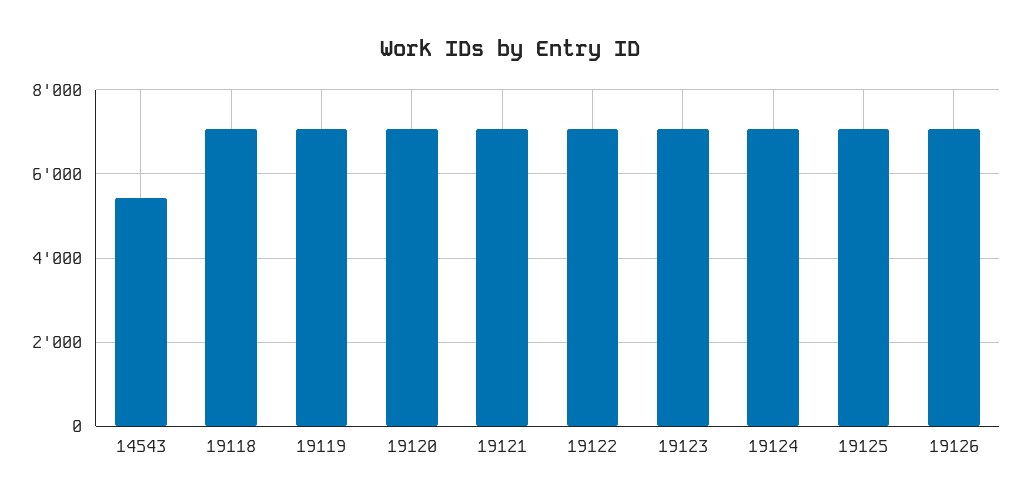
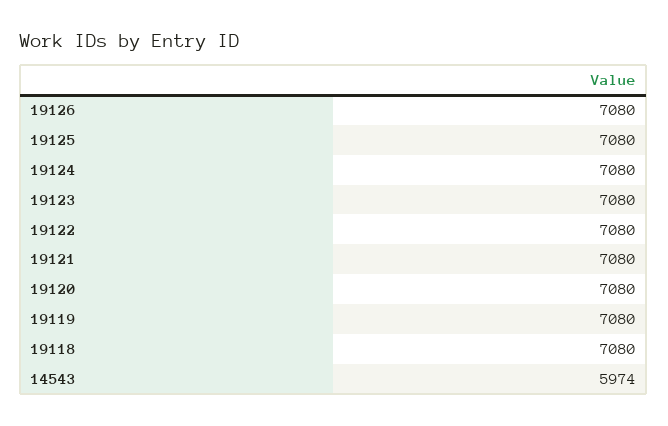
  {
-   "14543": 5400,
+   "14543": 5974,
    "19118": 7080,
    "19119": 7080,
    "19120": 7080,
    "19121": 7080,
    "19122": 7080,
    "19123": 7080,
    "19124": 7080,
    "19125": 7080,
    "19126": 7080
  }

